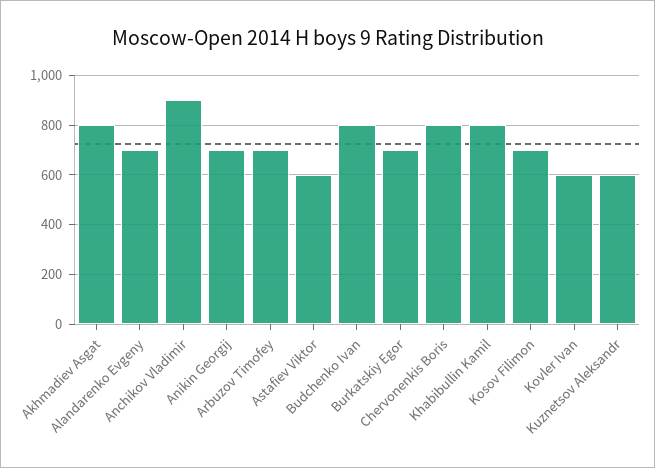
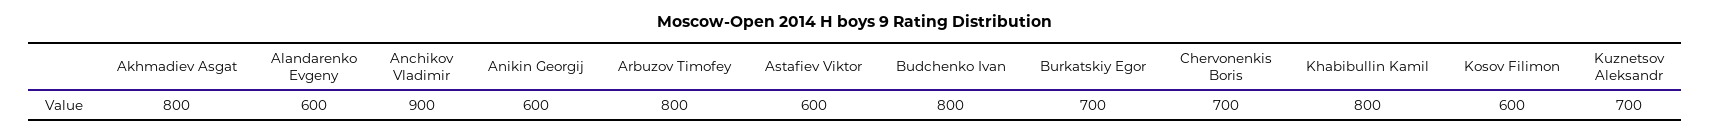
  {
    "Akhmadiev Asgat": 800,
-   "Alandarenko Evgeny": 700,
+   "Alandarenko Evgeny": 600,
    "Anchikov Vladimir": 900,
-   "Anikin Georgij": 700,
+   "Anikin Georgij": 600,
-   "Arbuzov Timofey": 700,
+   "Arbuzov Timofey": 800,
    "Astafiev Viktor": 600,
    "Budchenko Ivan": 800,
    "Burkatskiy Egor": 700,
-   "Chervonenkis Boris": 800,
+   "Chervonenkis Boris": 700,
    "Khabibullin Kamil": 800,
-   "Kosov Filimon": 700,
+   "Kosov Filimon": 600,
-   "Kovler Ivan": 600,
-   "Kuznetsov Aleksandr": 600
+   "Kuznetsov Aleksandr": 700
  }

